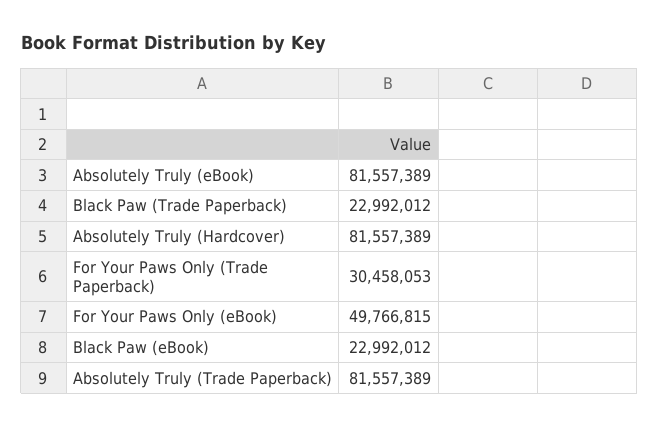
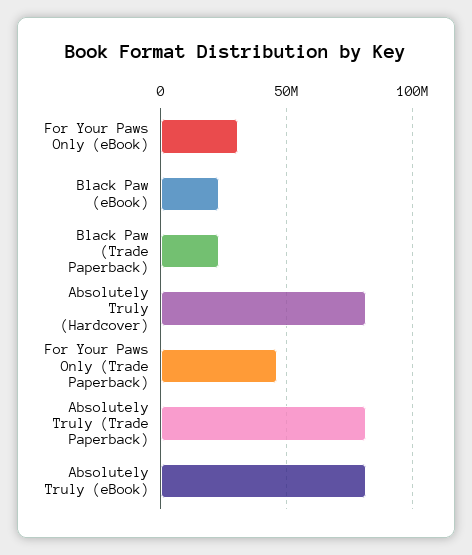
  {
    "Absolutely Truly (eBook)": 81557389,
    "Black Paw (Trade Paperback)": 22992012,
    "Absolutely Truly (Hardcover)": 81557389,
-   "For Your Paws Only (Trade Paperback)": 30458053,
+   "For Your Paws Only (Trade Paperback)": 45000000,
-   "For Your Paws Only (eBook)": 49766815,
+   "For Your Paws Only (eBook)": 30000000,
    "Black Paw (eBook)": 22992012,
    "Absolutely Truly (Trade Paperback)": 81557389
  }

